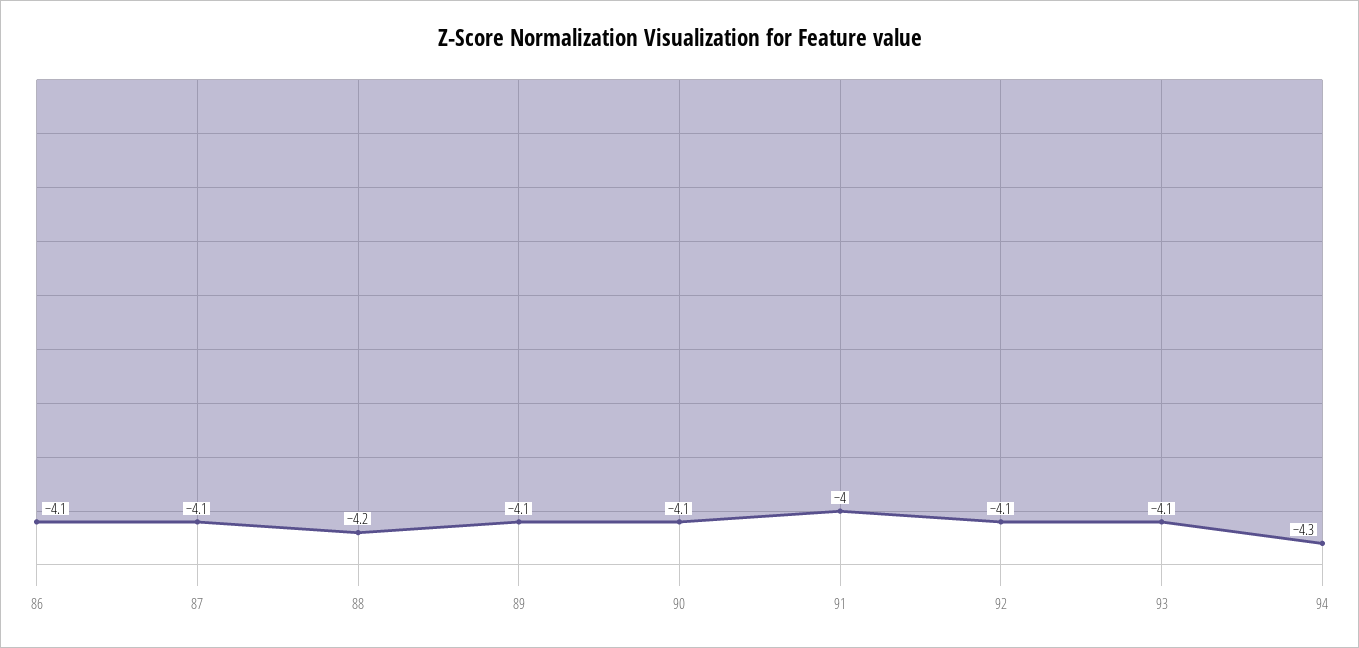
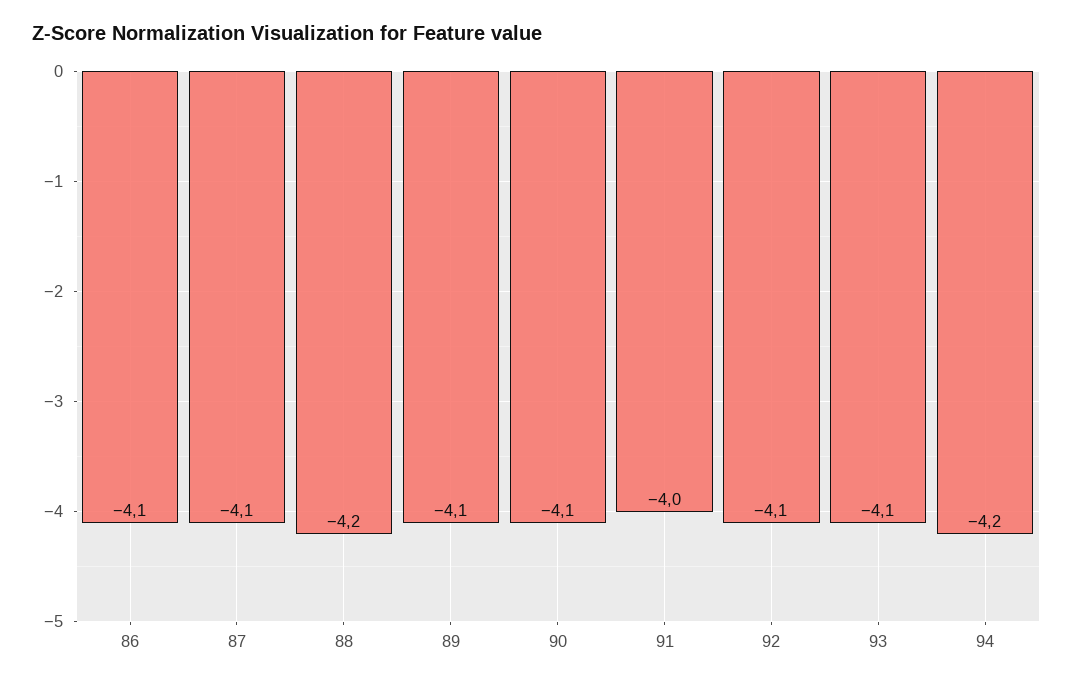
  {
    "86": -4.1,
    "87": -4.1,
    "88": -4.2,
    "89": -4.1,
    "90": -4.1,
    "91": -4,
    "92": -4.1,
    "93": -4.1,
-   "94": -4.3
+   "94": -4.2
  }

